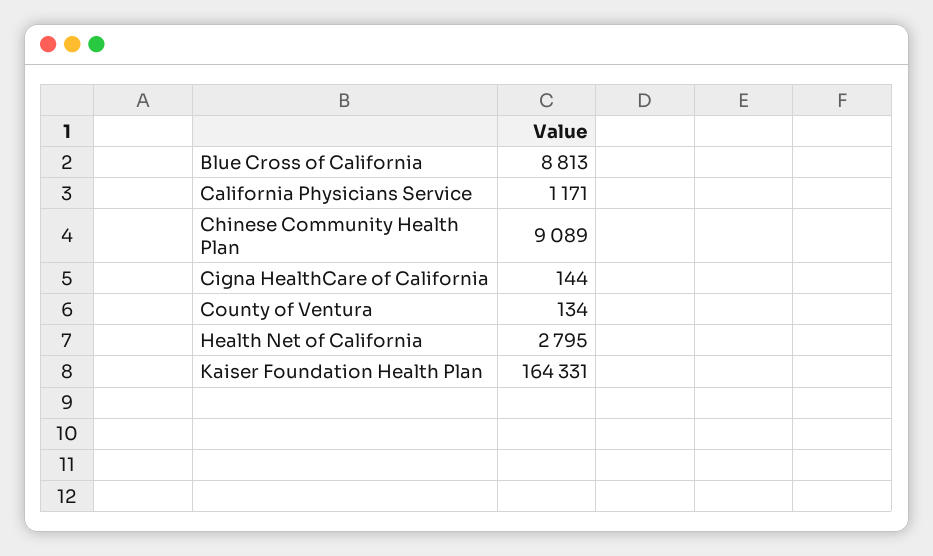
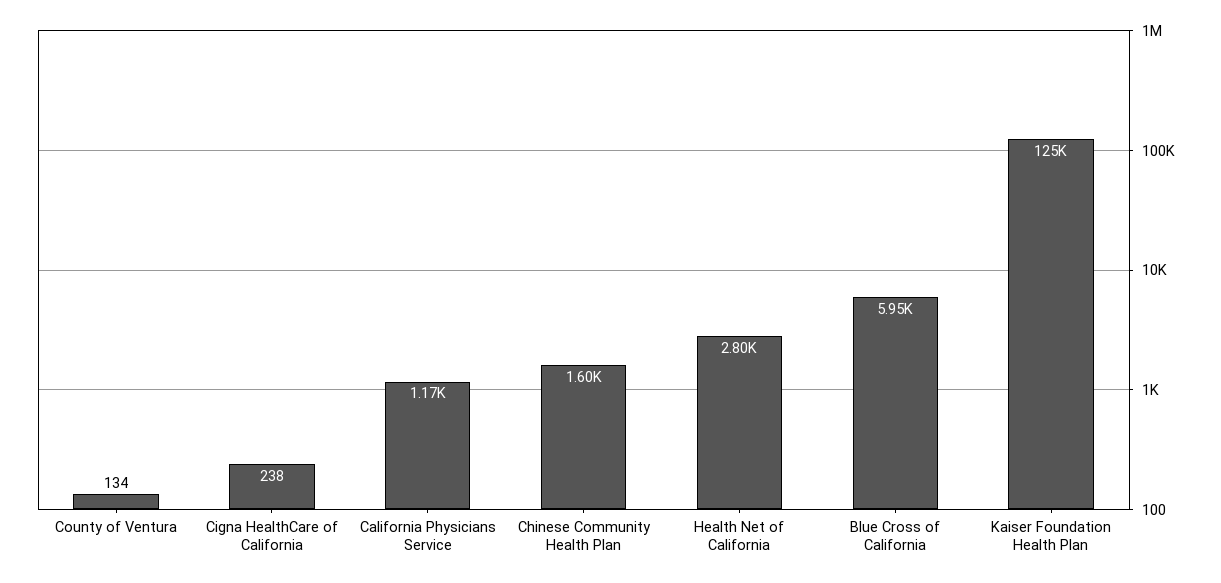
  {
-   "Blue Cross of California": 8813,
+   "Blue Cross of California": 5950,
    "California Physicians Service": 1171,
-   "Chinese Community Health Plan": 9089,
+   "Chinese Community Health Plan": 1600,
-   "Cigna HealthCare of California": 144,
+   "Cigna HealthCare of California": 238,
    "County of Ventura": 134,
    "Health Net of California": 2795,
-   "Kaiser Foundation Health Plan": 164331
+   "Kaiser Foundation Health Plan": 125000
  }

